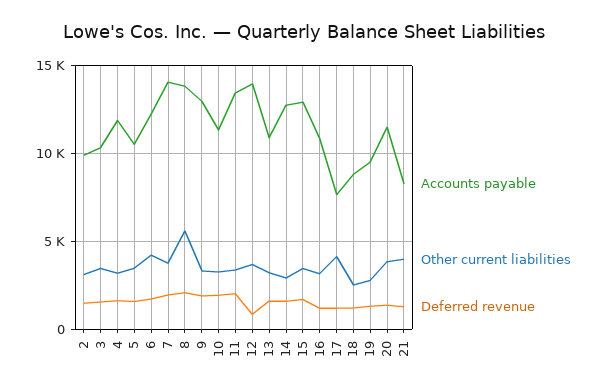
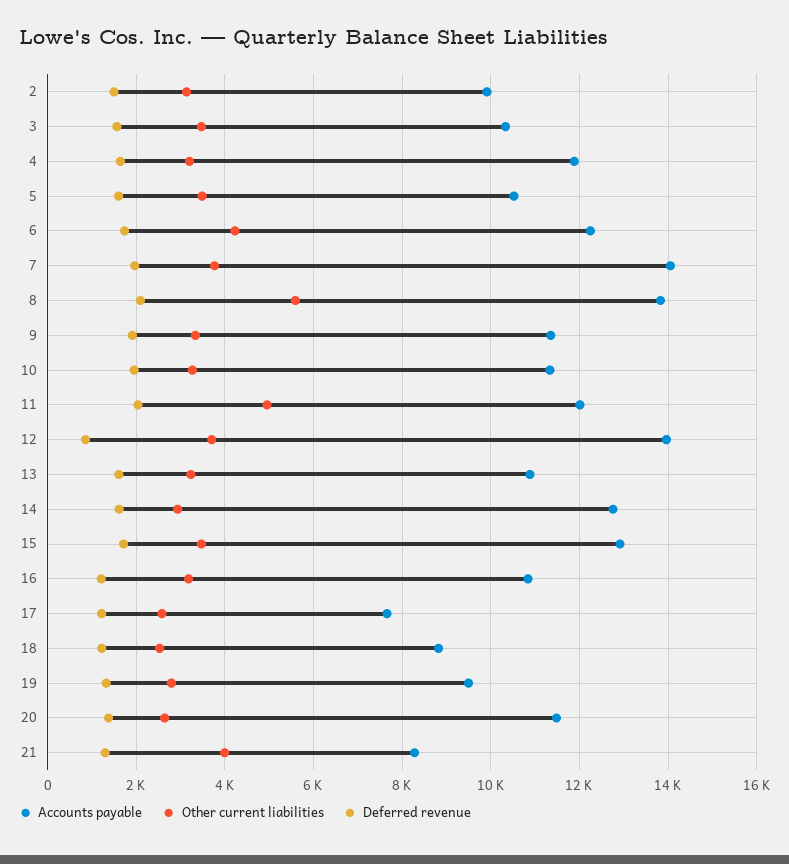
  {
    "Accounts payable": {
      "2": 10000,
      "3": 10400,
      "4": 11800,
      "5": 10600,
      "6": 12200,
      "7": 14000,
      "8": 13800,
-     "9": 13000,
+     "9": 11400,
      "10": 11400,
-     "11": 13500,
+     "11": 12000,
      "12": 14000,
      "13": 10800,
      "14": 12800,
      "15": 13000,
      "16": 10800,
      "17": 7600,
      "18": 8800,
      "19": 9400,
      "20": 11400,
      "21": 8200
    },
    "Other current liabilities": {
      "2": 3200,
      "3": 3400,
      "4": 3200,
      "5": 3400,
      "6": 4200,
      "7": 3800,
      "8": 5600,
      "9": 3400,
      "10": 3200,
-     "11": 3500,
+     "11": 5000,
      "12": 3800,
      "13": 3200,
      "14": 3000,
      "15": 3400,
      "16": 3200,
-     "17": 4000,
+     "17": 2600,
      "18": 2600,
      "19": 2800,
-     "20": 4000,
+     "20": 2600,
      "21": 4000
    },
    "Deferred revenue": {
      "2": 1400,
      "3": 1600,
      "4": 1600,
      "5": 1600,
      "6": 1800,
      "7": 2000,
      "8": 2000,
      "9": 2000,
      "10": 2000,
      "11": 2000,
      "12": 800,
      "13": 1600,
      "14": 1600,
      "15": 1800,
      "16": 1200,
      "17": 1200,
      "18": 1200,
      "19": 1400,
      "20": 1400,
      "21": 1200
    }
  }

